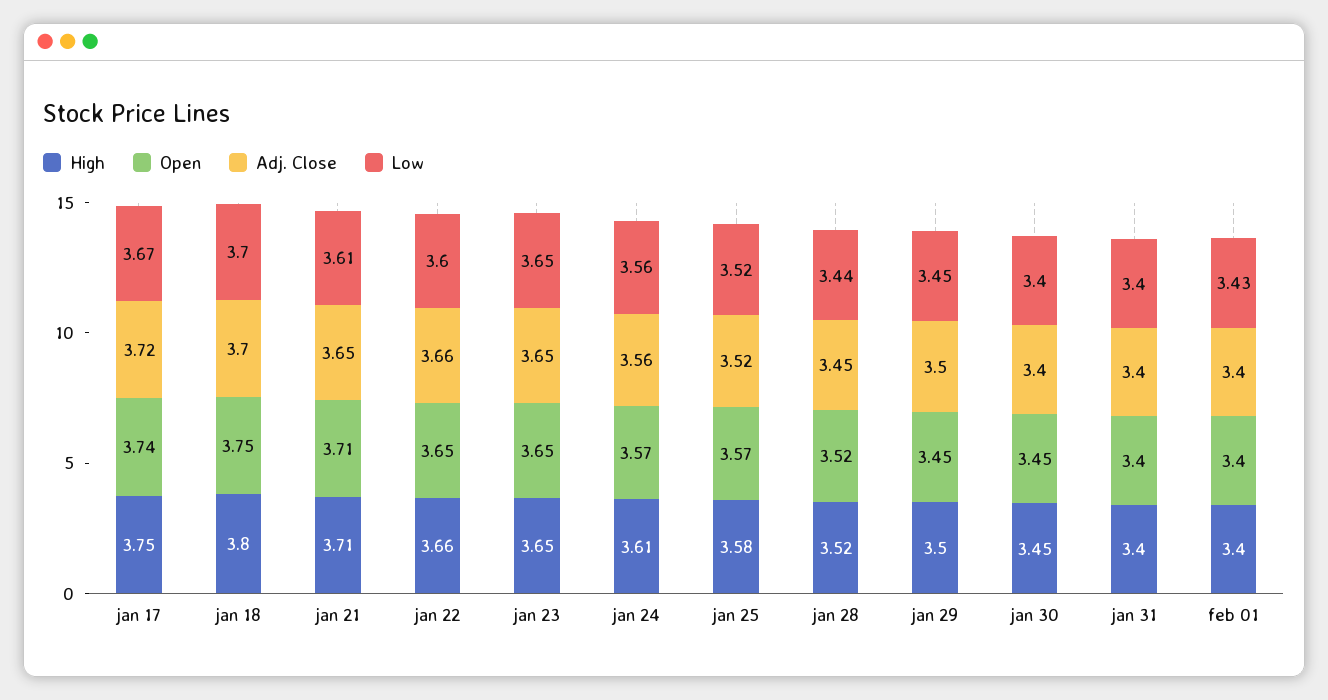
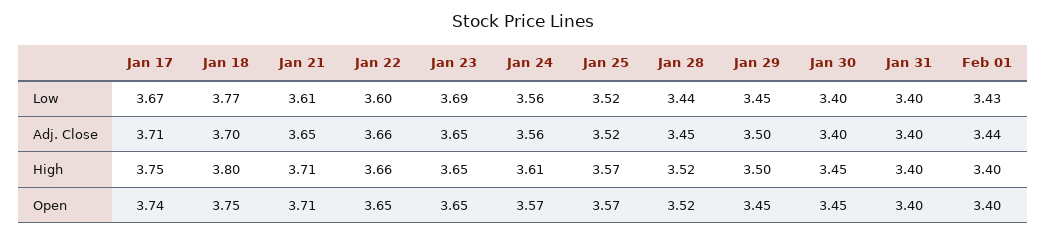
  {
    "High": {
      "jan 17": 3.75,
      "jan 18": 3.8,
      "jan 21": 3.71,
      "jan 22": 3.66,
      "jan 23": 3.65,
      "jan 24": 3.61,
-     "jan 25": 3.58,
+     "jan 25": 3.57,
      "jan 28": 3.52,
      "jan 29": 3.5,
      "jan 30": 3.45,
      "jan 31": 3.4,
      "feb 01": 3.4
    },
    "Open": {
      "jan 17": 3.74,
      "jan 18": 3.75,
      "jan 21": 3.71,
      "jan 22": 3.65,
      "jan 23": 3.65,
      "jan 24": 3.57,
      "jan 25": 3.57,
      "jan 28": 3.52,
      "jan 29": 3.45,
      "jan 30": 3.45,
      "jan 31": 3.4,
      "feb 01": 3.4
    },
    "Adj. Close": {
-     "jan 17": 3.72,
+     "jan 17": 3.71,
      "jan 18": 3.7,
      "jan 21": 3.65,
      "jan 22": 3.66,
      "jan 23": 3.65,
      "jan 24": 3.56,
      "jan 25": 3.52,
      "jan 28": 3.45,
      "jan 29": 3.5,
      "jan 30": 3.4,
      "jan 31": 3.4,
-     "feb 01": 3.4
+     "feb 01": 3.44
    },
    "Low": {
      "jan 17": 3.67,
-     "jan 18": 3.7,
+     "jan 18": 3.77,
      "jan 21": 3.61,
      "jan 22": 3.6,
-     "jan 23": 3.65,
+     "jan 23": 3.69,
      "jan 24": 3.56,
      "jan 25": 3.52,
      "jan 28": 3.44,
      "jan 29": 3.45,
      "jan 30": 3.4,
      "jan 31": 3.4,
      "feb 01": 3.43
    }
  }

